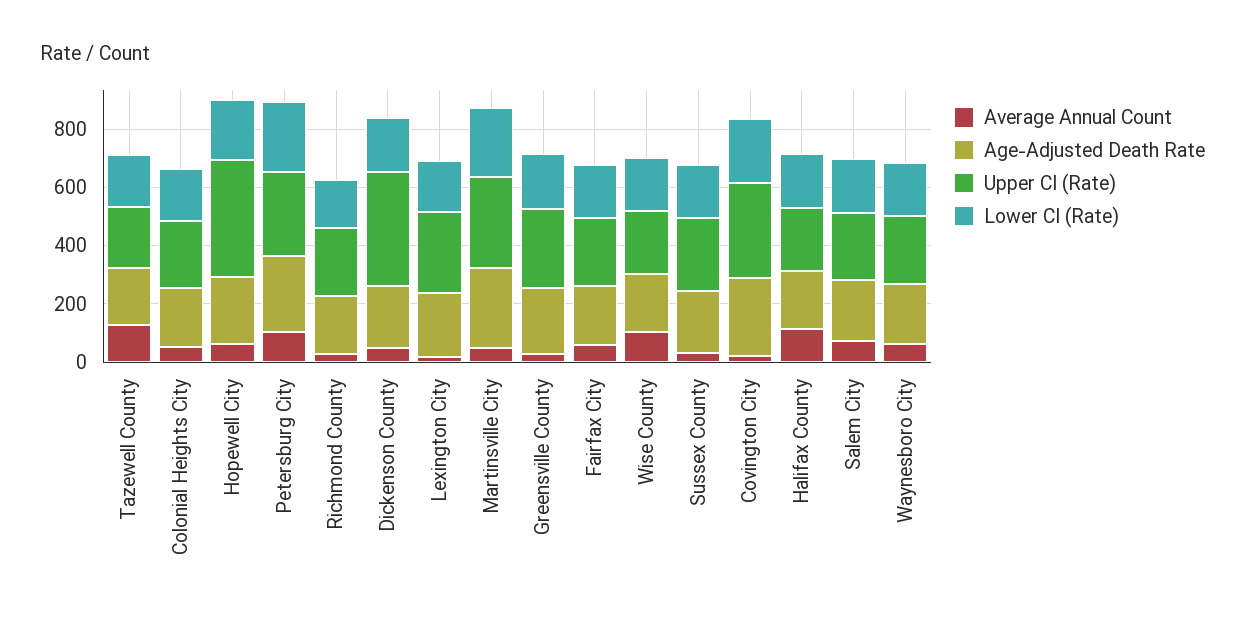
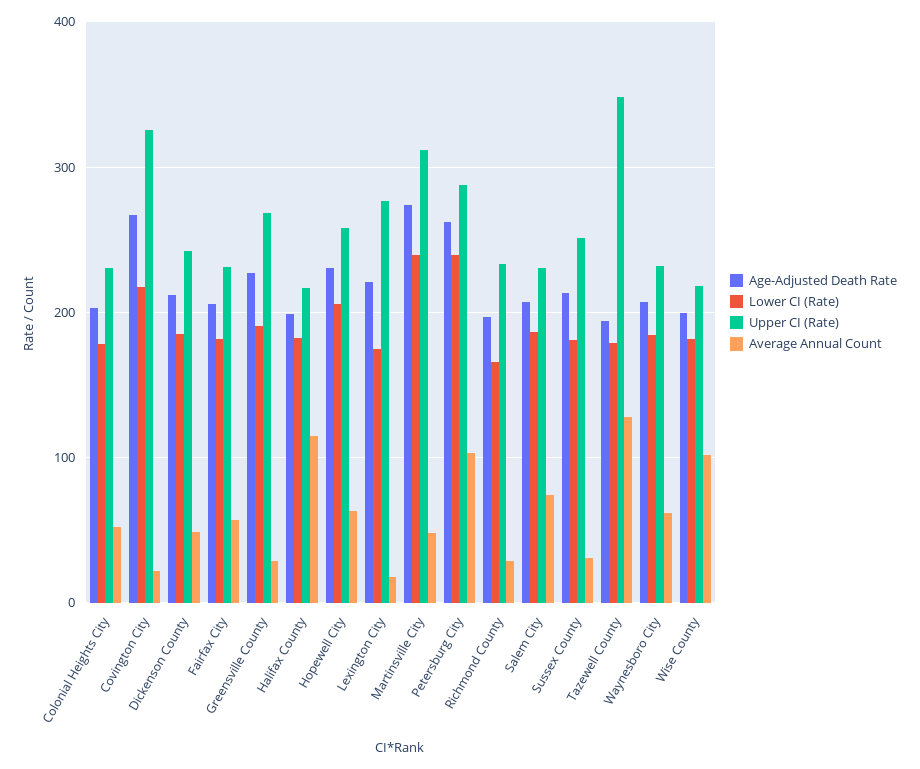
  {
    "Average Annual Count": {
      "Tazewell County": 130,
      "Colonial Heights City": 50,
      "Hopewell City": 60,
      "Petersburg City": 100,
      "Richmond County": 30,
      "Dickenson County": 50,
      "Lexington City": 20,
      "Martinsville City": 50,
      "Greensville County": 30,
      "Fairfax City": 60,
      "Wise County": 100,
      "Sussex County": 30,
      "Covington City": 20,
      "Halifax County": 120,
      "Salem City": 70,
      "Waynesboro City": 60
    },
    "Age-Adjusted Death Rate": {
      "Tazewell County": 190,
      "Colonial Heights City": 200,
      "Hopewell City": 230,
      "Petersburg City": 260,
      "Richmond County": 200,
      "Dickenson County": 210,
      "Lexington City": 220,
      "Martinsville City": 270,
      "Greensville County": 230,
      "Fairfax City": 210,
      "Wise County": 200,
      "Sussex County": 210,
      "Covington City": 270,
      "Halifax County": 200,
      "Salem City": 210,
      "Waynesboro City": 210
    },
    "Upper CI (Rate)": {
-     "Tazewell County": 200,
+     "Tazewell County": 350,
      "Colonial Heights City": 230,
-     "Hopewell City": 400,
+     "Hopewell City": 260,
      "Petersburg City": 290,
      "Richmond County": 230,
-     "Dickenson County": 400,
+     "Dickenson County": 240,
      "Lexington City": 280,
      "Martinsville City": 310,
      "Greensville County": 270,
      "Fairfax City": 230,
      "Wise County": 220,
      "Sussex County": 250,
      "Covington City": 330,
      "Halifax County": 220,
      "Salem City": 230,
      "Waynesboro City": 230
    },
    "Lower CI (Rate)": {
      "Tazewell County": 180,
      "Colonial Heights City": 180,
      "Hopewell City": 210,
      "Petersburg City": 240,
      "Richmond County": 170,
      "Dickenson County": 190,
      "Lexington City": 180,
      "Martinsville City": 240,
      "Greensville County": 190,
      "Fairfax City": 180,
      "Wise County": 180,
      "Sussex County": 180,
      "Covington City": 220,
      "Halifax County": 180,
      "Salem City": 190,
      "Waynesboro City": 180
    }
  }

